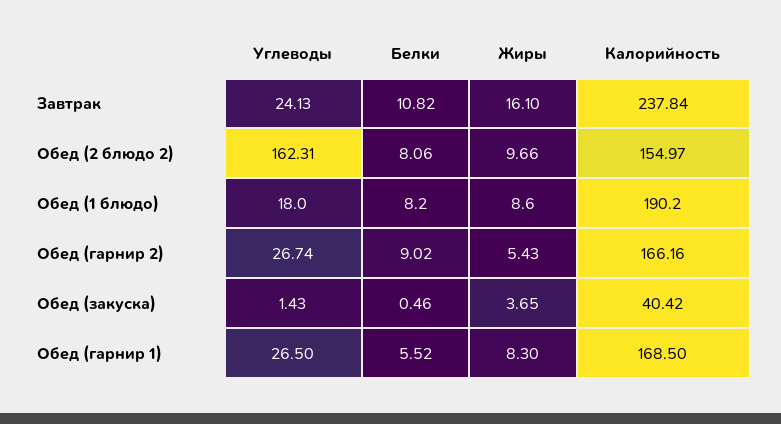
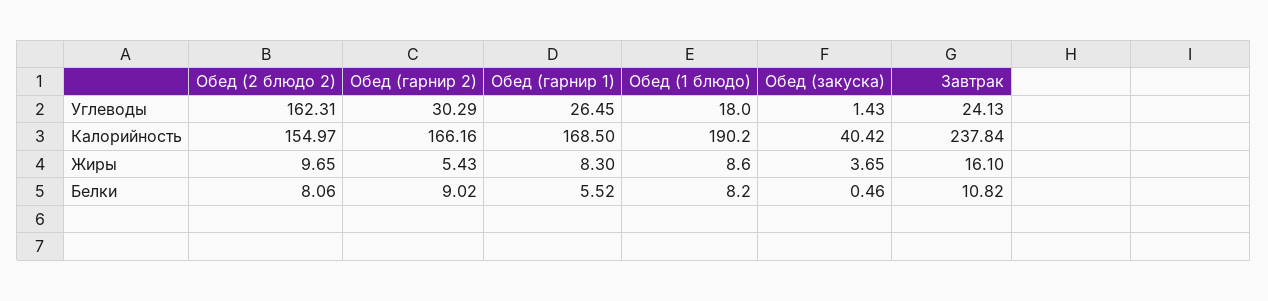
  {
    "Углеводы": {
      "Завтрак": 24.13,
      "Обед (2 блюдо 2)": 162.31,
      "Обед (1 блюдо)": 18,
-     "Обед (гарнир 2)": 26.74,
+     "Обед (гарнир 2)": 30.29,
      "Обед (закуска)": 1.43,
-     "Обед (гарнир 1)": 26.5
+     "Обед (гарнир 1)": 26.45
    },
    "Белки": {
      "Завтрак": 10.82,
      "Обед (2 блюдо 2)": 8.06,
      "Обед (1 блюдо)": 8.2,
      "Обед (гарнир 2)": 9.02,
      "Обед (закуска)": 0.46,
      "Обед (гарнир 1)": 5.52
    },
    "Жиры": {
      "Завтрак": 16.1,
-     "Обед (2 блюдо 2)": 9.66,
+     "Обед (2 блюдо 2)": 9.65,
      "Обед (1 блюдо)": 8.6,
      "Обед (гарнир 2)": 5.43,
      "Обед (закуска)": 3.65,
      "Обед (гарнир 1)": 8.3
    },
    "Калорийность": {
      "Завтрак": 237.84,
      "Обед (2 блюдо 2)": 154.97,
      "Обед (1 блюдо)": 190.2,
      "Обед (гарнир 2)": 166.16,
      "Обед (закуска)": 40.42,
      "Обед (гарнир 1)": 168.5
    }
  }

